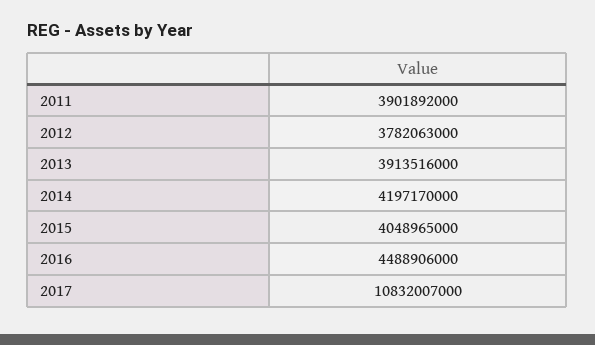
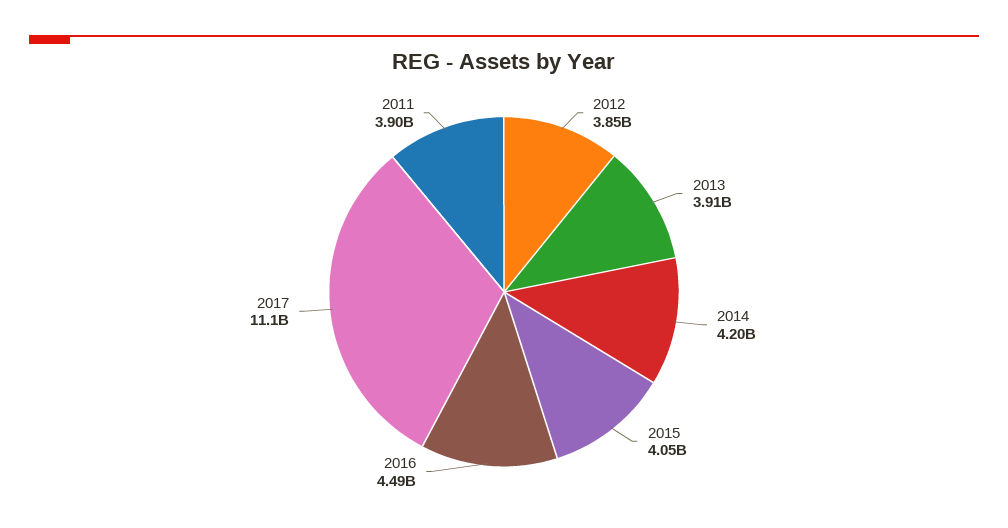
  {
    "2011": 3901892000,
-   "2012": 3782063000,
+   "2012": 3850000000,
    "2013": 3913516000,
    "2014": 4197170000,
    "2015": 4048965000,
    "2016": 4488906000,
-   "2017": 10832007000
+   "2017": 11100000000
  }

